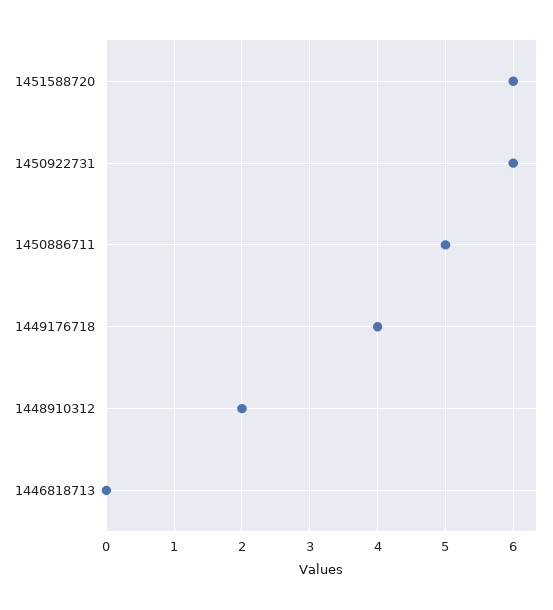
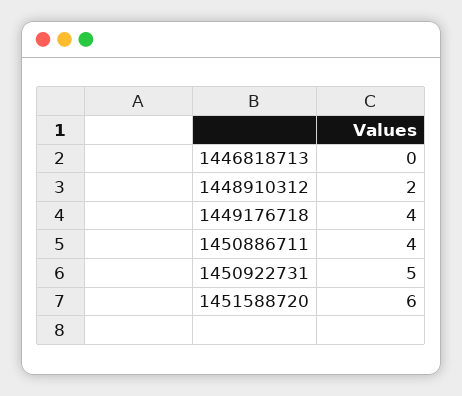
  {
    "1451588720": 6,
-   "1450922731": 6,
+   "1450922731": 5,
-   "1450886711": 5,
+   "1450886711": 4,
    "1449176718": 4,
    "1448910312": 2,
    "1446818713": 0
  }

